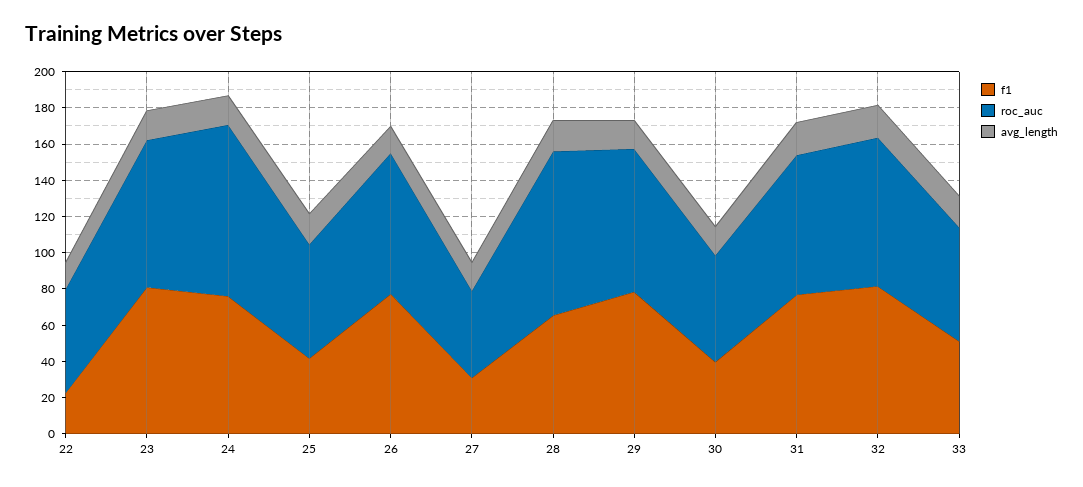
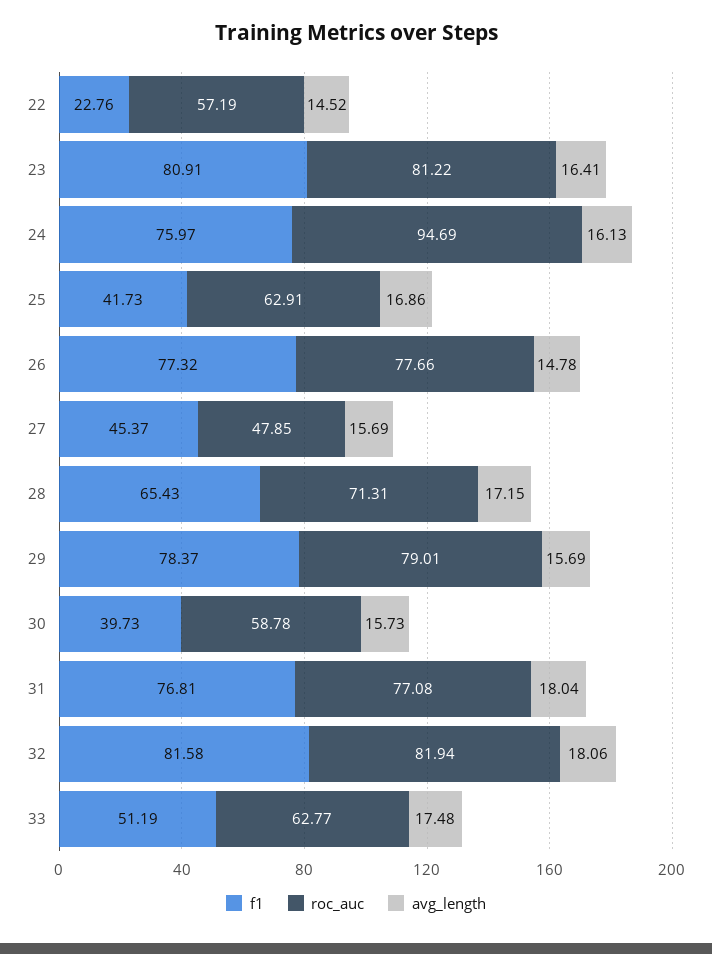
  {
    "f1": {
      "22": 22.76,
      "23": 80.91,
      "24": 75.97,
      "25": 41.73,
      "26": 77.32,
-     "27": 30,
+     "27": 45.37,
      "28": 65.43,
      "29": 78.37,
      "30": 39.73,
      "31": 76.81,
      "32": 81.58,
      "33": 51.19
    },
    "roc_auc": {
      "22": 57.19,
      "23": 81.22,
      "24": 94.69,
      "25": 62.91,
      "26": 77.66,
      "27": 47.85,
-     "28": 90,
+     "28": 71.31,
      "29": 79.01,
      "30": 58.78,
      "31": 77.08,
      "32": 81.94,
      "33": 62.77
    },
    "avg_length": {
      "22": 14.52,
      "23": 16.41,
      "24": 16.13,
      "25": 16.86,
      "26": 14.78,
      "27": 15.69,
      "28": 17.15,
      "29": 15.69,
      "30": 15.73,
      "31": 18.04,
      "32": 18.06,
      "33": 17.48
    }
  }

